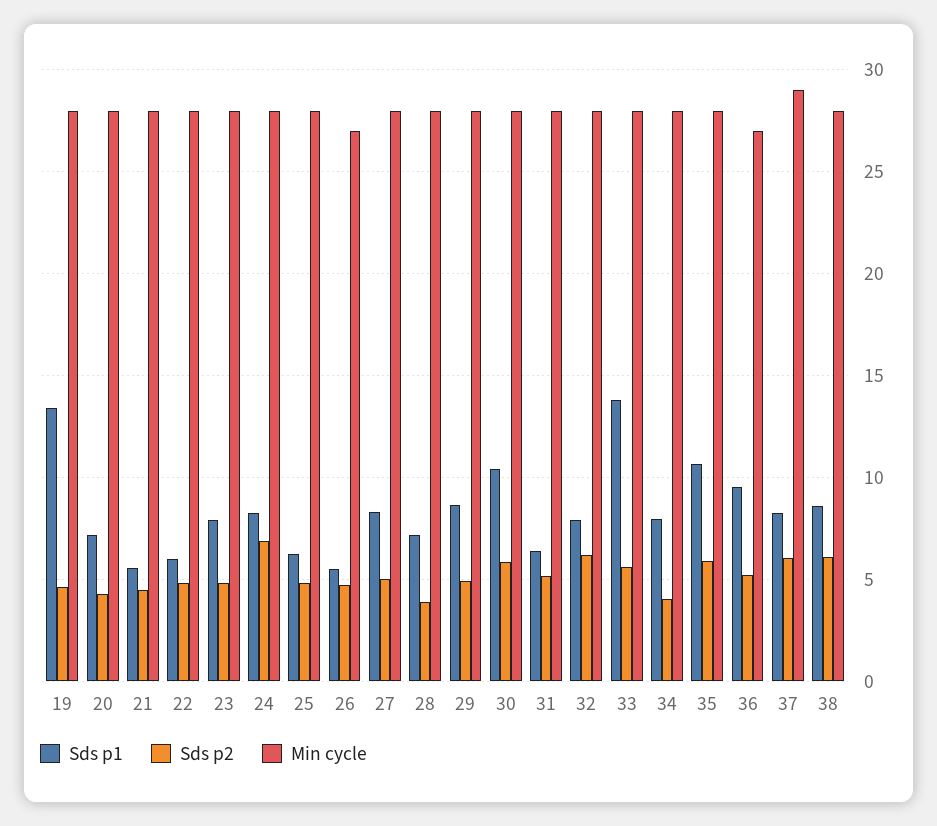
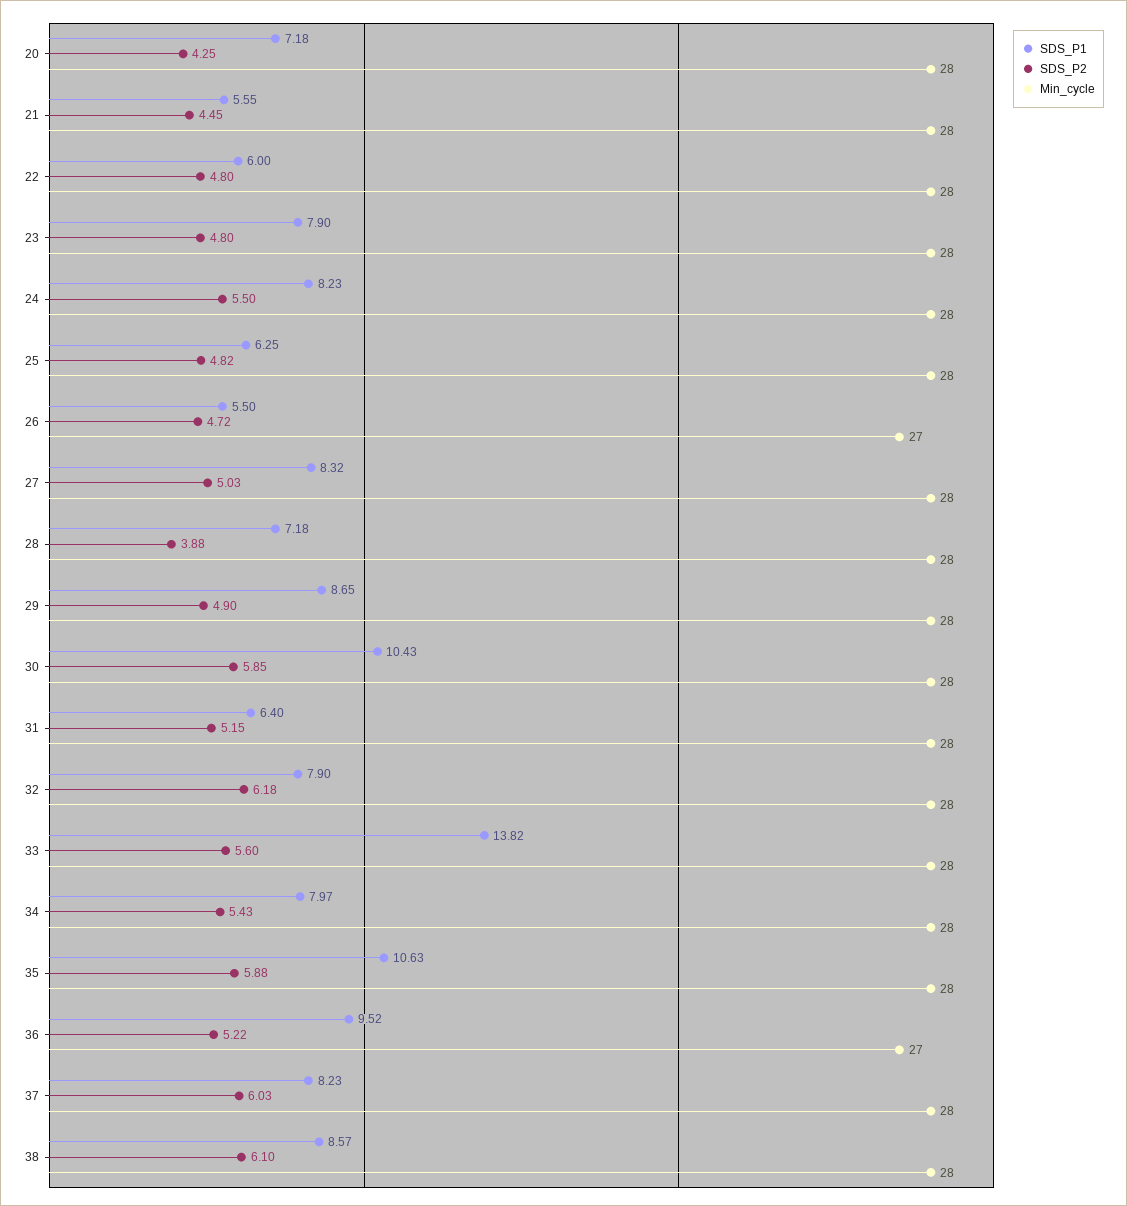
  {
    "Sds p1": {
-     "19": 13.5,
      "20": 7.18,
      "21": 5.55,
      "22": 6,
      "23": 7.9,
      "24": 8.23,
      "25": 6.25,
      "26": 5.5,
      "27": 8.32,
      "28": 7.18,
      "29": 8.65,
      "30": 10.43,
      "31": 6.4,
      "32": 7.9,
      "33": 13.82,
      "34": 7.97,
      "35": 10.63,
      "36": 9.52,
      "37": 8.23,
      "38": 8.57
    },
    "Sds p2": {
-     "19": 4.5,
      "20": 4.25,
      "21": 4.45,
      "22": 4.8,
      "23": 4.8,
-     "24": 7,
+     "24": 5.5,
      "25": 4.82,
      "26": 4.72,
      "27": 5.03,
      "28": 3.88,
      "29": 4.9,
      "30": 5.85,
      "31": 5.15,
      "32": 6.18,
      "33": 5.6,
-     "34": 4,
+     "34": 5.43,
      "35": 5.88,
      "36": 5.22,
      "37": 6.03,
      "38": 6.1
    },
    "Min cycle": {
-     "19": 28,
      "20": 28,
      "21": 28,
      "22": 28,
      "23": 28,
      "24": 28,
      "25": 28,
      "26": 27,
      "27": 28,
      "28": 28,
      "29": 28,
      "30": 28,
      "31": 28,
      "32": 28,
      "33": 28,
      "34": 28,
      "35": 28,
      "36": 27,
-     "37": 29,
+     "37": 28,
      "38": 28
    }
  }

